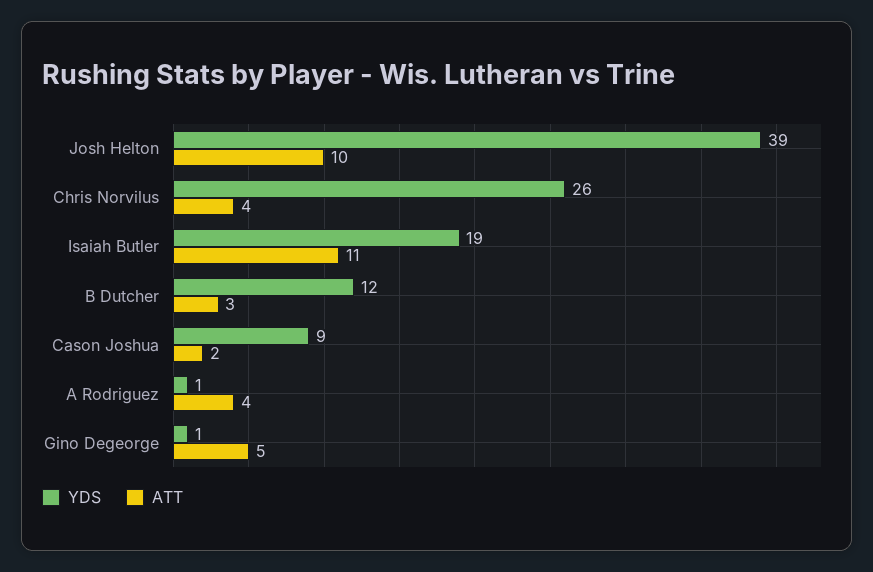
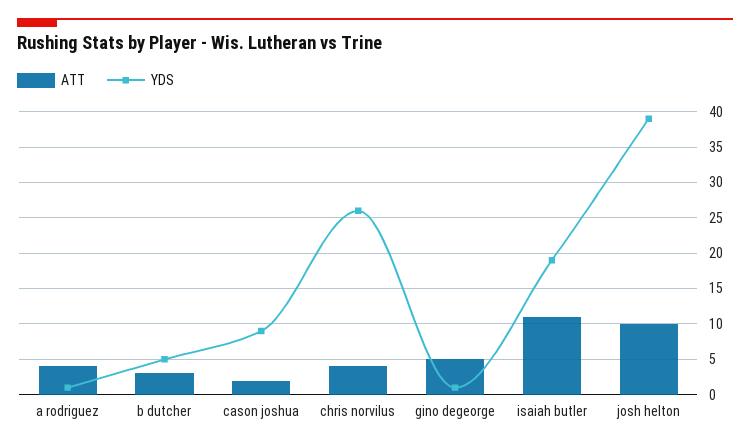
  {
    "YDS": {
      "Josh Helton": 39,
      "Chris Norvilus": 26,
      "Isaiah Butler": 19,
-     "B Dutcher": 12,
+     "B Dutcher": 5,
      "Cason Joshua": 9,
      "A Rodriguez": 1,
      "Gino Degeorge": 1
    },
    "ATT": {
      "Josh Helton": 10,
      "Chris Norvilus": 4,
      "Isaiah Butler": 11,
      "B Dutcher": 3,
      "Cason Joshua": 2,
      "A Rodriguez": 4,
      "Gino Degeorge": 5
    }
  }

